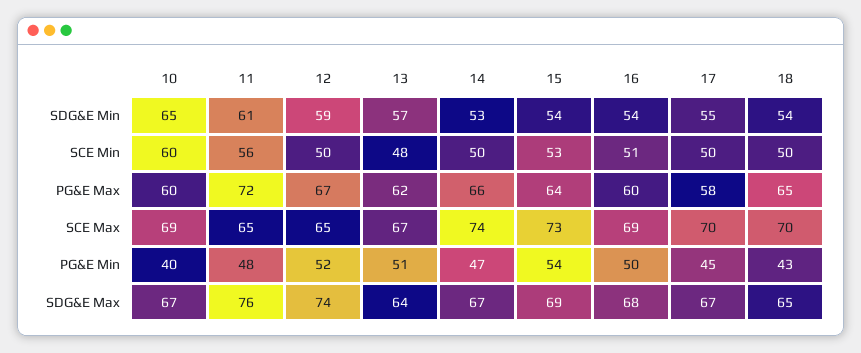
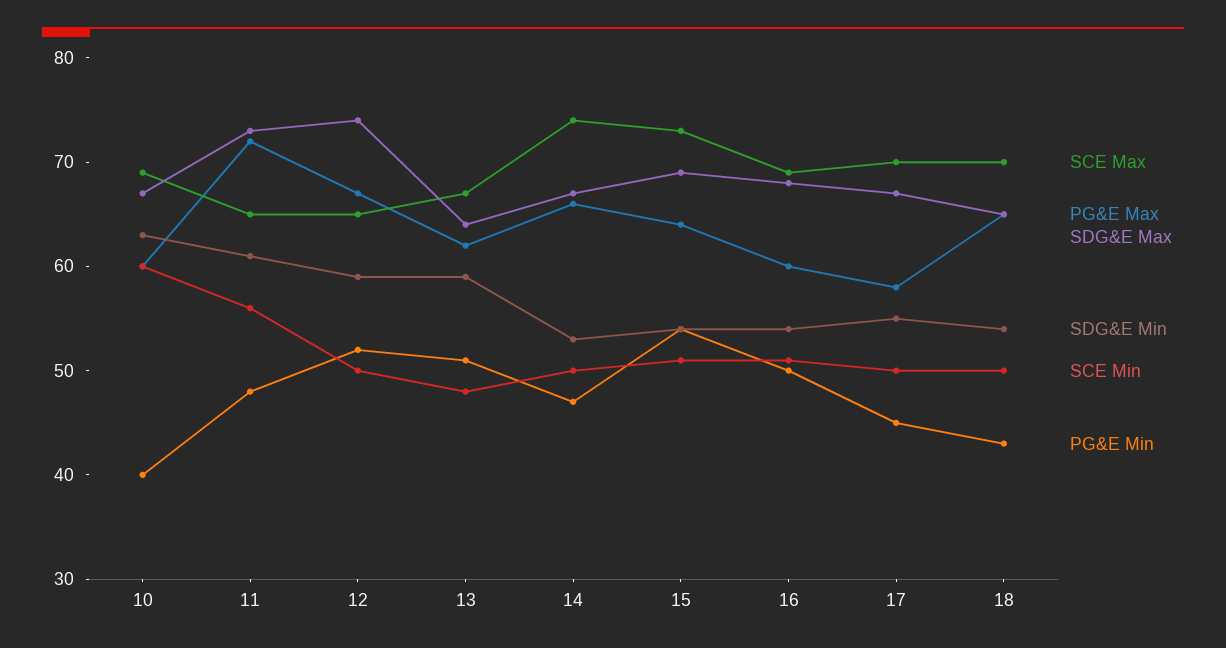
  {
    "SDG&E Min": {
-     "10": 65,
+     "10": 63,
      "11": 61,
      "12": 59,
-     "13": 57,
+     "13": 59,
      "14": 53,
      "15": 54,
      "16": 54,
      "17": 55,
      "18": 54
    },
    "SCE Min": {
      "10": 60,
      "11": 56,
      "12": 50,
      "13": 48,
      "14": 50,
-     "15": 53,
+     "15": 51,
      "16": 51,
      "17": 50,
      "18": 50
    },
    "PG&E Max": {
      "10": 60,
      "11": 72,
      "12": 67,
      "13": 62,
      "14": 66,
      "15": 64,
      "16": 60,
      "17": 58,
      "18": 65
    },
    "SCE Max": {
      "10": 69,
      "11": 65,
      "12": 65,
      "13": 67,
      "14": 74,
      "15": 73,
      "16": 69,
      "17": 70,
      "18": 70
    },
    "PG&E Min": {
      "10": 40,
      "11": 48,
      "12": 52,
      "13": 51,
      "14": 47,
      "15": 54,
      "16": 50,
      "17": 45,
      "18": 43
    },
    "SDG&E Max": {
      "10": 67,
-     "11": 76,
+     "11": 73,
      "12": 74,
      "13": 64,
      "14": 67,
      "15": 69,
      "16": 68,
      "17": 67,
      "18": 65
    }
  }

